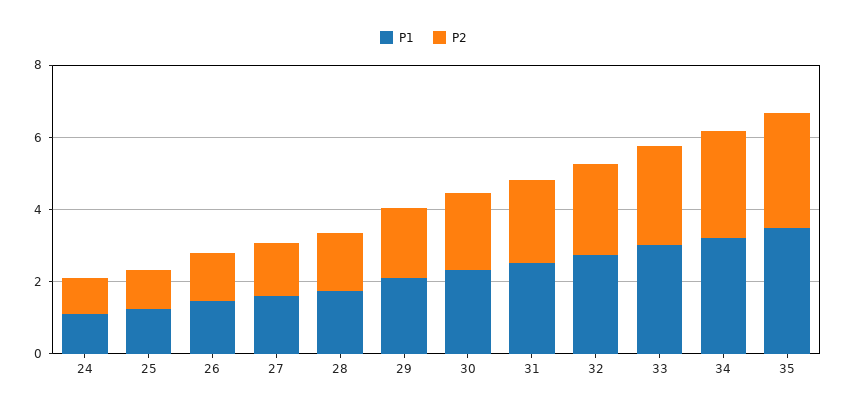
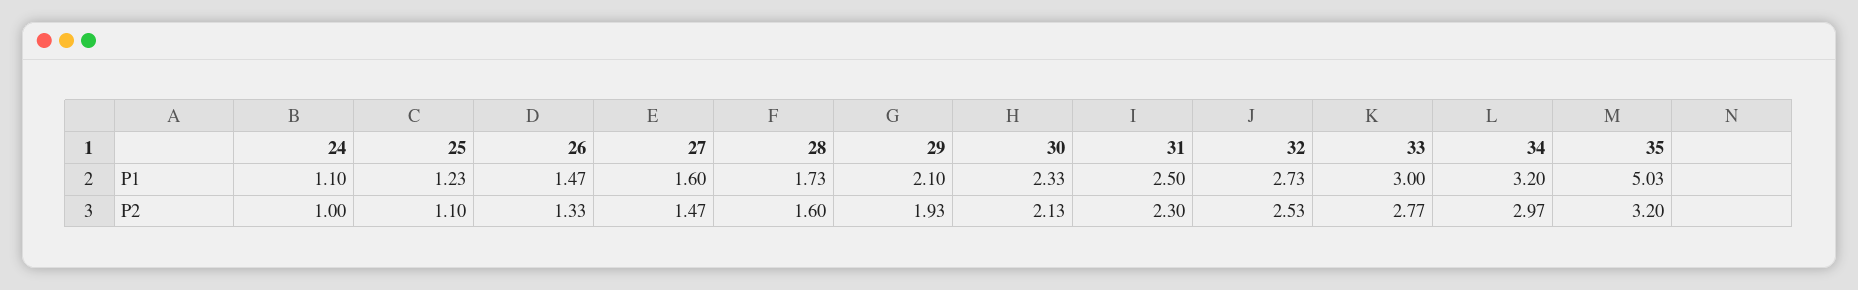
  {
    "P1": {
      "24": 1.1,
      "25": 1.23,
      "26": 1.47,
      "27": 1.6,
      "28": 1.73,
      "29": 2.1,
      "30": 2.33,
      "31": 2.5,
      "32": 2.73,
      "33": 3,
      "34": 3.2,
-     "35": 3.5
+     "35": 5.03
    },
    "P2": {
      "24": 1,
      "25": 1.1,
      "26": 1.33,
      "27": 1.47,
      "28": 1.6,
      "29": 1.93,
      "30": 2.13,
      "31": 2.3,
      "32": 2.53,
      "33": 2.77,
      "34": 2.97,
      "35": 3.2
    }
  }

